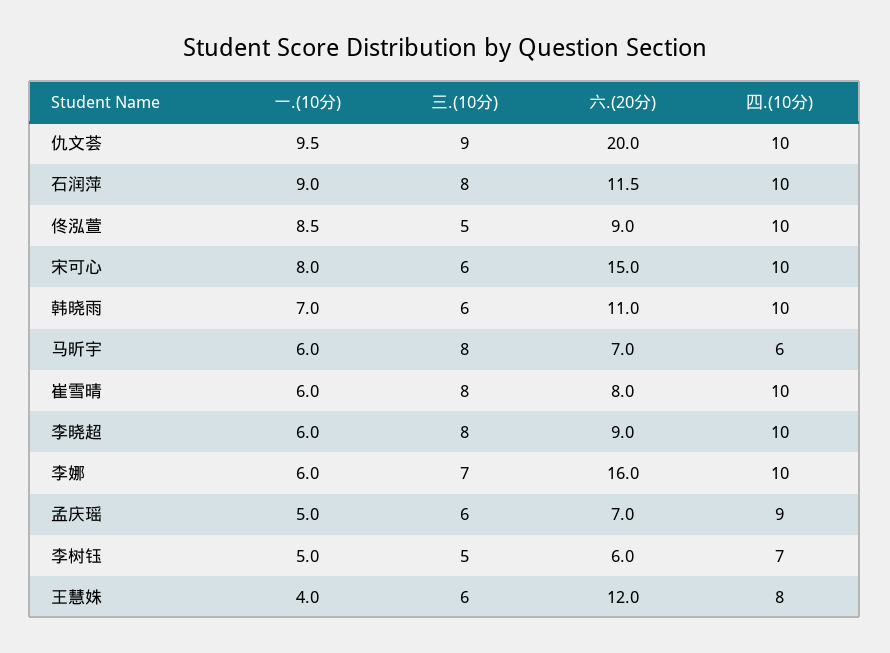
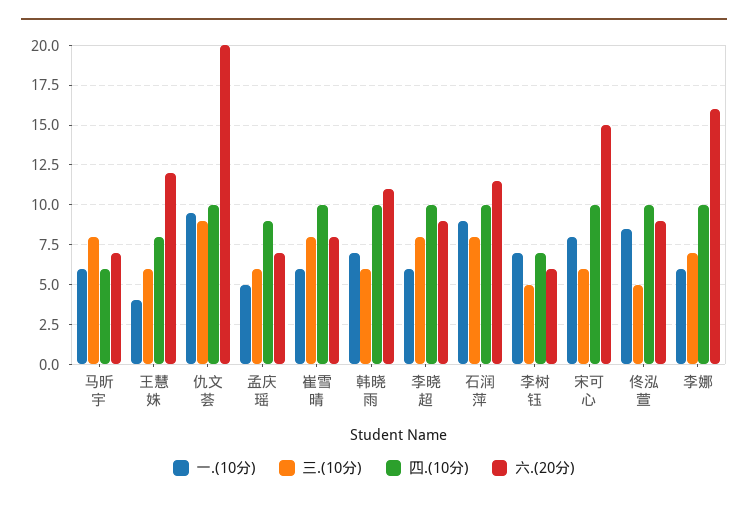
  {
    "一.(10分)": {
      "仇文荟": 9.5,
      "石润萍": 9,
      "佟泓萱": 8.5,
      "宋可心": 8,
      "韩晓雨": 7,
      "马昕宇": 6,
      "崔雪晴": 6,
      "李晓超": 6,
      "李娜": 6,
      "孟庆瑶": 5,
-     "李树钰": 5,
+     "李树钰": 7,
      "王慧姝": 4
    },
    "三.(10分)": {
      "仇文荟": 9,
      "石润萍": 8,
      "佟泓萱": 5,
      "宋可心": 6,
      "韩晓雨": 6,
      "马昕宇": 8,
      "崔雪晴": 8,
      "李晓超": 8,
      "李娜": 7,
      "孟庆瑶": 6,
      "李树钰": 5,
      "王慧姝": 6
    },
    "六.(20分)": {
      "仇文荟": 20,
      "石润萍": 11.5,
      "佟泓萱": 9,
      "宋可心": 15,
      "韩晓雨": 11,
      "马昕宇": 7,
      "崔雪晴": 8,
      "李晓超": 9,
      "李娜": 16,
      "孟庆瑶": 7,
      "李树钰": 6,
      "王慧姝": 12
    },
    "四.(10分)": {
      "仇文荟": 10,
      "石润萍": 10,
      "佟泓萱": 10,
      "宋可心": 10,
      "韩晓雨": 10,
      "马昕宇": 6,
      "崔雪晴": 10,
      "李晓超": 10,
      "李娜": 10,
      "孟庆瑶": 9,
      "李树钰": 7,
      "王慧姝": 8
    }
  }

